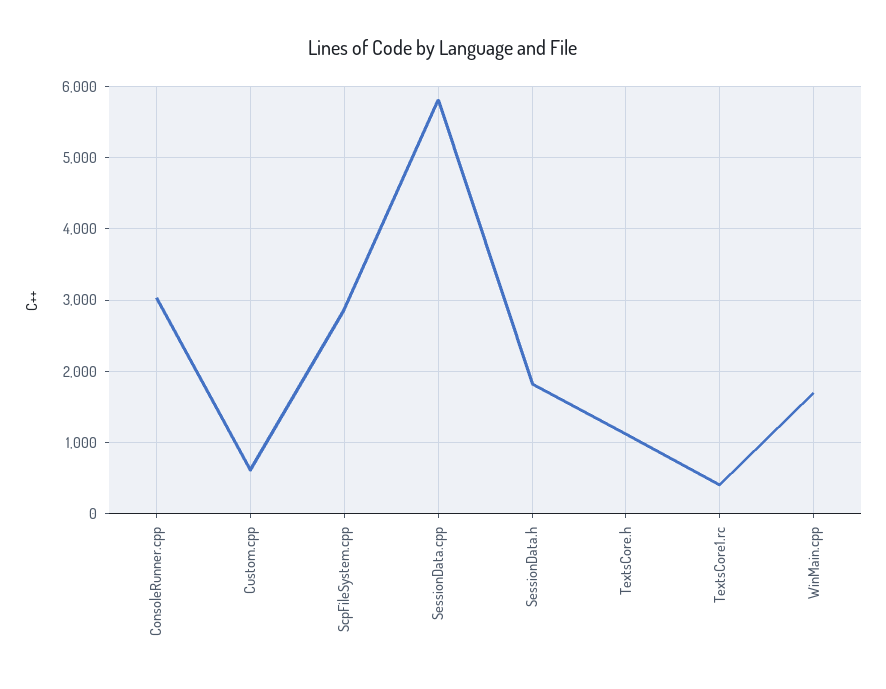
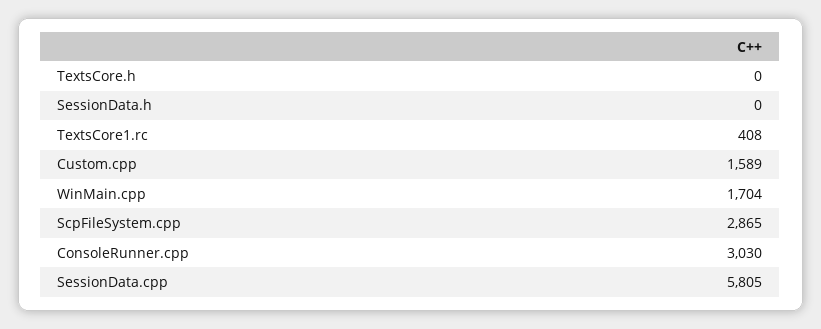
  {
    "ConsoleRunner.cpp": 3030,
-   "Custom.cpp": 600,
+   "Custom.cpp": 1589,
    "ScpFileSystem.cpp": 2865,
    "SessionData.cpp": 5805,
-   "SessionData.h": 1800,
+   "SessionData.h": 0,
-   "TextsCore.h": 1100,
+   "TextsCore.h": 0,
    "TextsCore1.rc": 408,
    "WinMain.cpp": 1704
  }

